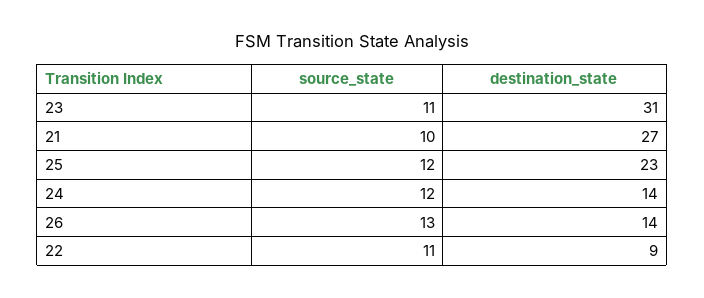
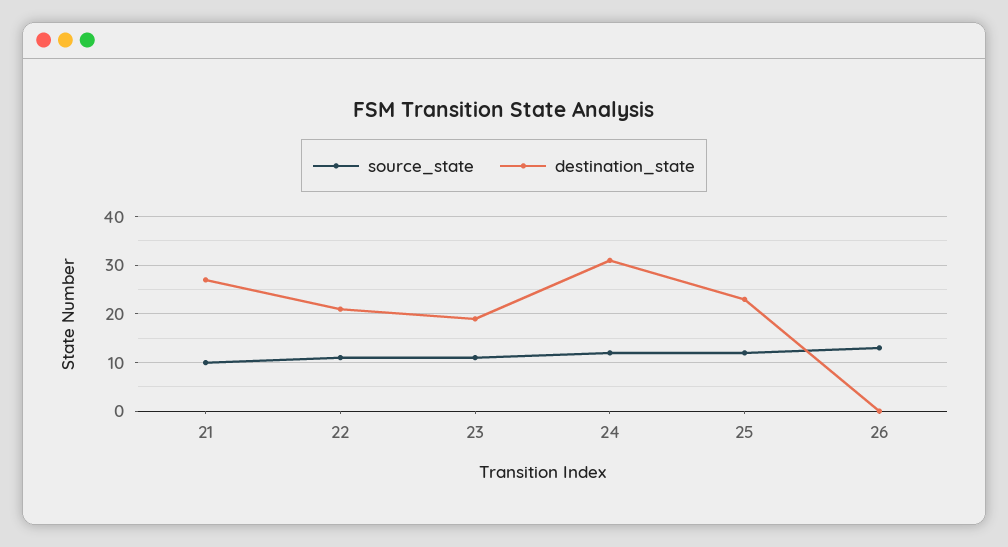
  {
    "source_state": {
      "23": 11,
      "21": 10,
      "25": 12,
      "24": 12,
      "26": 13,
      "22": 11
    },
    "destination_state": {
-     "23": 31,
+     "23": 20,
      "21": 27,
      "25": 23,
-     "24": 14,
+     "24": 30,
-     "26": 14,
+     "26": 0,
-     "22": 9
+     "22": 20
    }
  }

